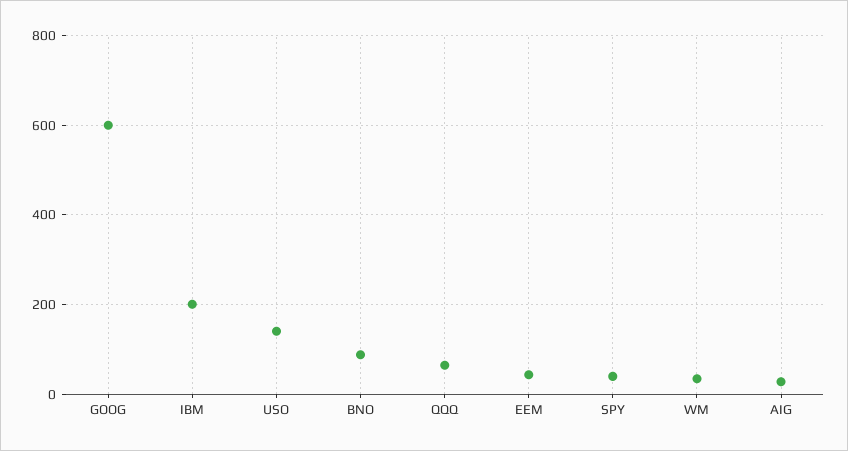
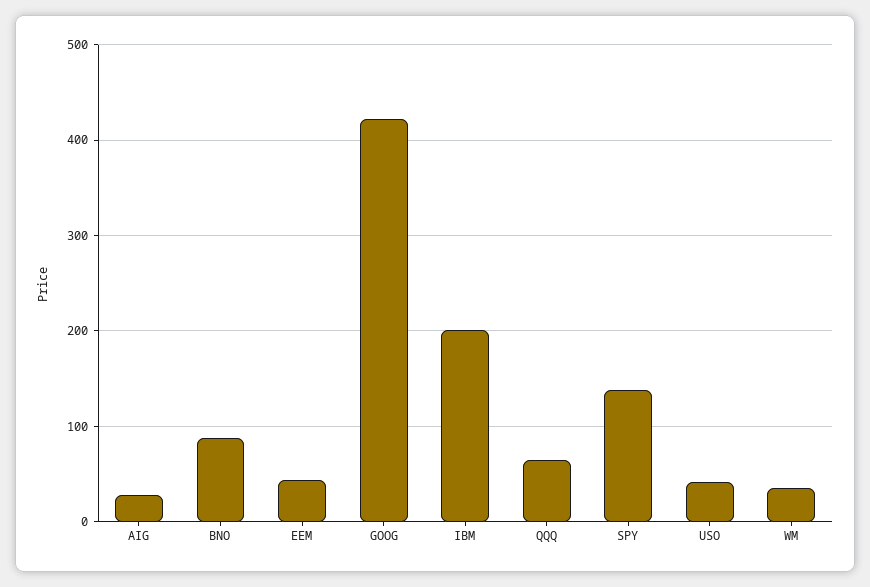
  {
-   "GOOG": 600,
+   "GOOG": 420,
    "IBM": 200,
-   "USO": 140,
+   "USO": 40,
    "BNO": 90,
    "QQQ": 70,
    "EEM": 40,
-   "SPY": 40,
+   "SPY": 140,
    "WM": 30,
    "AIG": 30
  }

